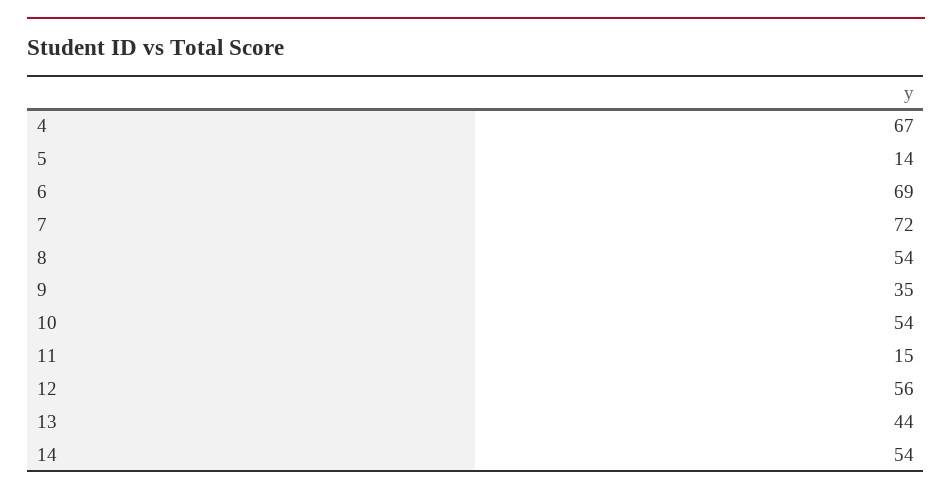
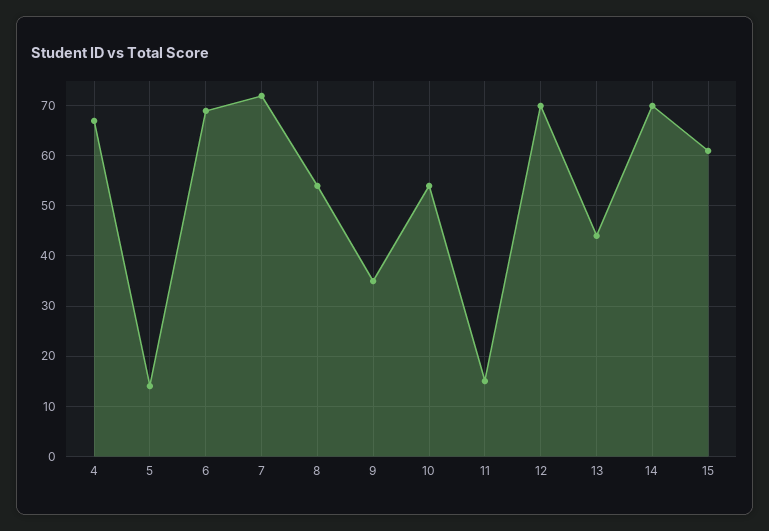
  {
    "4": 67,
    "5": 14,
    "6": 69,
    "7": 72,
    "8": 54,
    "9": 35,
    "10": 54,
    "11": 15,
-   "12": 56,
+   "12": 70,
    "13": 44,
-   "14": 54
+   "14": 70,
+   "15": 60
  }

